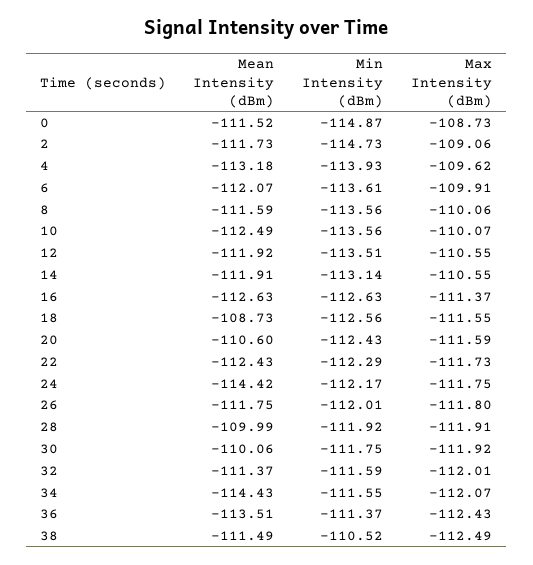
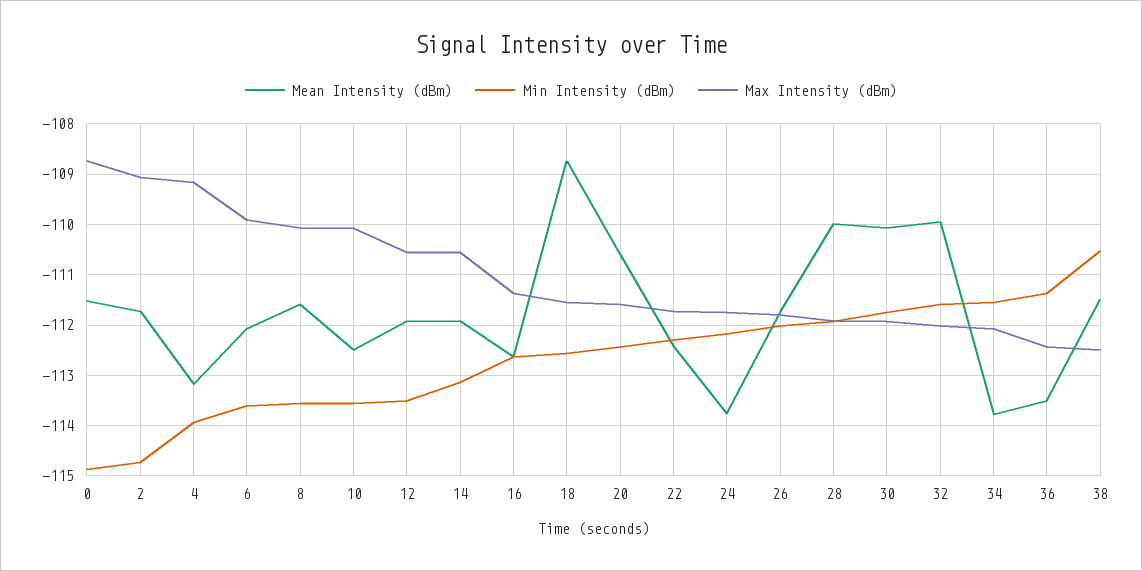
  {
    "Mean Intensity (dBm)": {
      "0": -111.52,
      "2": -111.73,
      "4": -113.18,
      "6": -112.07,
      "8": -111.59,
      "10": -112.49,
      "12": -111.92,
      "14": -111.91,
      "16": -112.63,
      "18": -108.73,
      "20": -110.6,
      "22": -112.43,
-     "24": -114.42,
+     "24": -113.8,
      "26": -111.75,
      "28": -109.99,
      "30": -110.06,
-     "32": -111.37,
+     "32": -110,
-     "34": -114.43,
+     "34": -113.8,
      "36": -113.51,
      "38": -111.49
    },
    "Min Intensity (dBm)": {
      "0": -114.87,
      "2": -114.73,
      "4": -113.93,
      "6": -113.61,
      "8": -113.56,
      "10": -113.56,
      "12": -113.51,
      "14": -113.14,
      "16": -112.63,
      "18": -112.56,
      "20": -112.43,
      "22": -112.29,
      "24": -112.17,
      "26": -112.01,
      "28": -111.92,
      "30": -111.75,
      "32": -111.59,
      "34": -111.55,
      "36": -111.37,
      "38": -110.52
    },
    "Max Intensity (dBm)": {
      "0": -108.73,
      "2": -109.06,
-     "4": -109.62,
+     "4": -109.2,
      "6": -109.91,
      "8": -110.06,
      "10": -110.07,
      "12": -110.55,
      "14": -110.55,
      "16": -111.37,
      "18": -111.55,
      "20": -111.59,
      "22": -111.73,
      "24": -111.75,
      "26": -111.8,
      "28": -111.91,
      "30": -111.92,
      "32": -112.01,
      "34": -112.07,
      "36": -112.43,
      "38": -112.49
    }
  }

